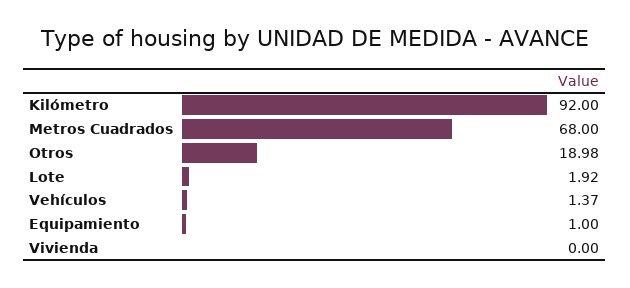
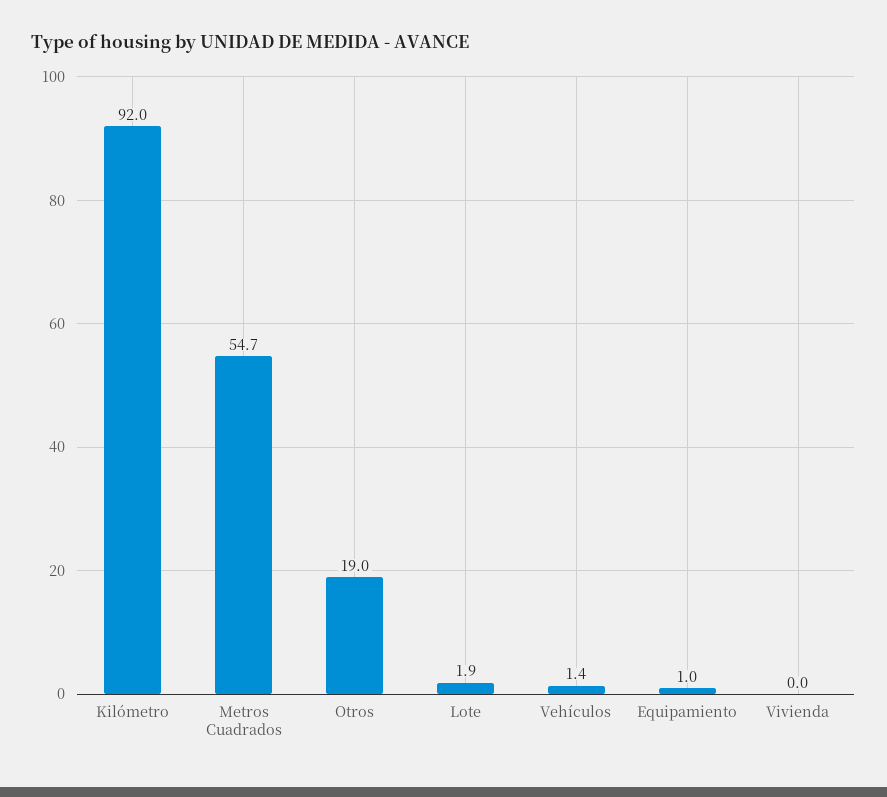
  {
    "Kilómetro": 92,
-   "Metros Cuadrados": 68,
+   "Metros Cuadrados": 54.7,
    "Otros": 18.98,
    "Lote": 1.92,
    "Vehículos": 1.37,
    "Equipamiento": 1,
    "Vivienda": 0
  }

